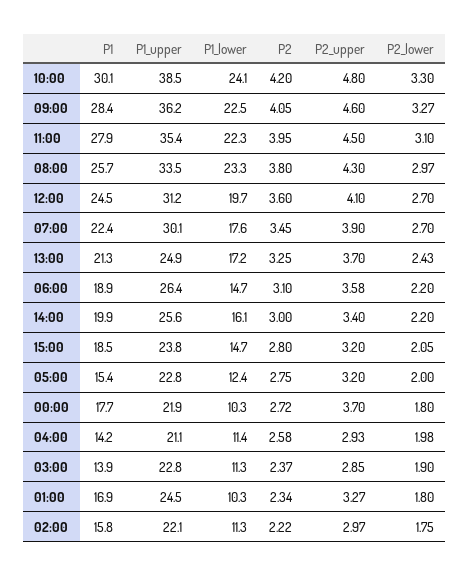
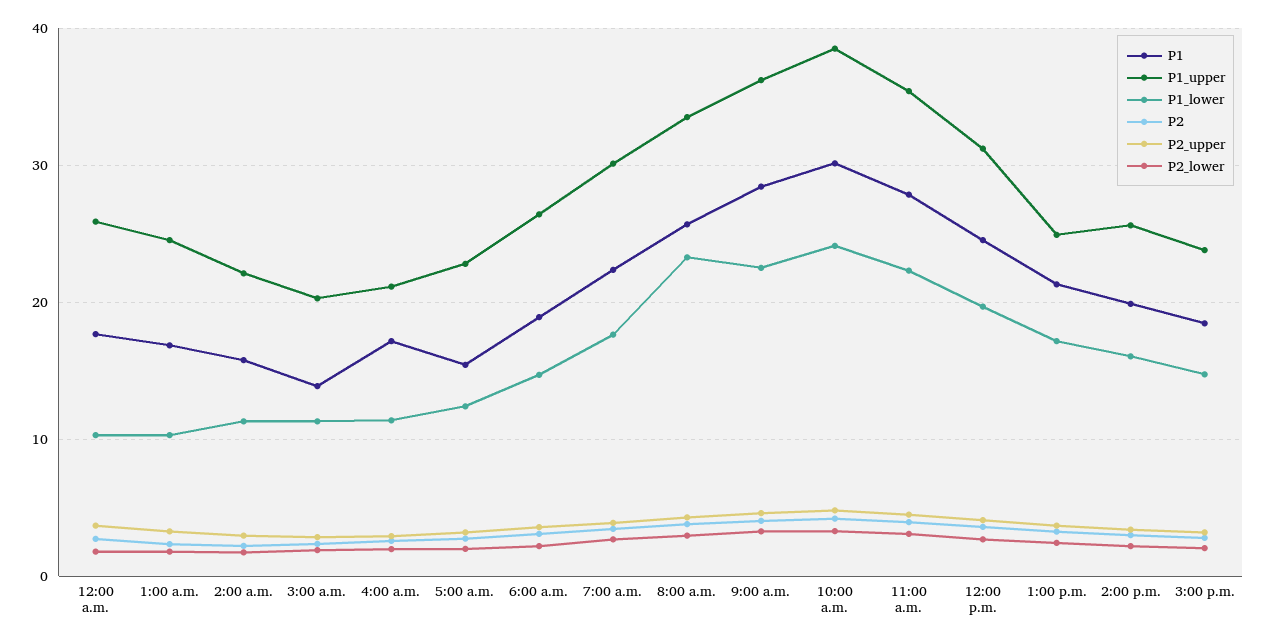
  {
    "P1": {
      "10:00": 30.1,
      "09:00": 28.4,
      "11:00": 27.9,
      "08:00": 25.7,
      "12:00": 24.5,
      "07:00": 22.4,
      "13:00": 21.3,
      "06:00": 18.9,
      "14:00": 19.9,
      "15:00": 18.5,
      "05:00": 15.4,
      "00:00": 17.7,
-     "04:00": 14.2,
+     "04:00": 17,
      "03:00": 13.9,
      "01:00": 16.9,
      "02:00": 15.8
    },
    "P1_upper": {
      "10:00": 38.5,
      "09:00": 36.2,
      "11:00": 35.4,
      "08:00": 33.5,
      "12:00": 31.2,
      "07:00": 30.1,
      "13:00": 24.9,
      "06:00": 26.4,
      "14:00": 25.6,
      "15:00": 23.8,
      "05:00": 22.8,
-     "00:00": 21.9,
+     "00:00": 26,
      "04:00": 21.1,
-     "03:00": 22.8,
+     "03:00": 20,
      "01:00": 24.5,
      "02:00": 22.1
    },
    "P1_lower": {
      "10:00": 24.1,
      "09:00": 22.5,
      "11:00": 22.3,
      "08:00": 23.3,
      "12:00": 19.7,
      "07:00": 17.6,
      "13:00": 17.2,
      "06:00": 14.7,
      "14:00": 16.1,
      "15:00": 14.7,
      "05:00": 12.4,
      "00:00": 10.3,
      "04:00": 11.4,
      "03:00": 11.3,
      "01:00": 10.3,
      "02:00": 11.3
    },
    "P2": {
      "10:00": 4.2,
      "09:00": 4.05,
      "11:00": 3.95,
      "08:00": 3.8,
      "12:00": 3.6,
      "07:00": 3.45,
      "13:00": 3.25,
      "06:00": 3.1,
      "14:00": 3,
      "15:00": 2.8,
      "05:00": 2.75,
      "00:00": 2.72,
      "04:00": 2.58,
      "03:00": 2.37,
      "01:00": 2.34,
      "02:00": 2.22
    },
    "P2_upper": {
      "10:00": 4.8,
      "09:00": 4.6,
      "11:00": 4.5,
      "08:00": 4.3,
      "12:00": 4.1,
      "07:00": 3.9,
      "13:00": 3.7,
      "06:00": 3.58,
      "14:00": 3.4,
      "15:00": 3.2,
      "05:00": 3.2,
      "00:00": 3.7,
      "04:00": 2.93,
      "03:00": 2.85,
      "01:00": 3.27,
      "02:00": 2.97
    },
    "P2_lower": {
      "10:00": 3.3,
      "09:00": 3.27,
      "11:00": 3.1,
      "08:00": 2.97,
      "12:00": 2.7,
      "07:00": 2.7,
      "13:00": 2.43,
      "06:00": 2.2,
      "14:00": 2.2,
      "15:00": 2.05,
      "05:00": 2,
      "00:00": 1.8,
      "04:00": 1.98,
      "03:00": 1.9,
      "01:00": 1.8,
      "02:00": 1.75
    }
  }

